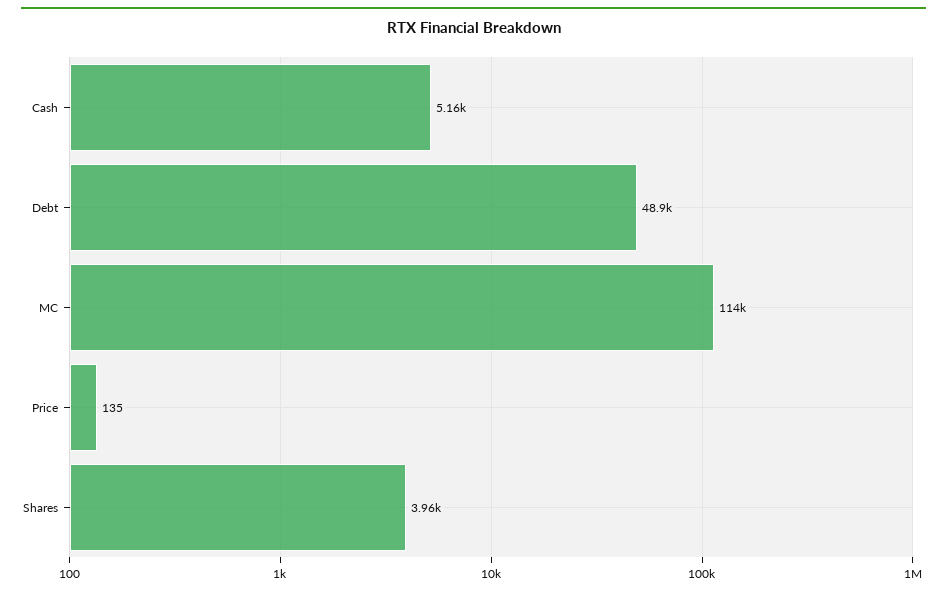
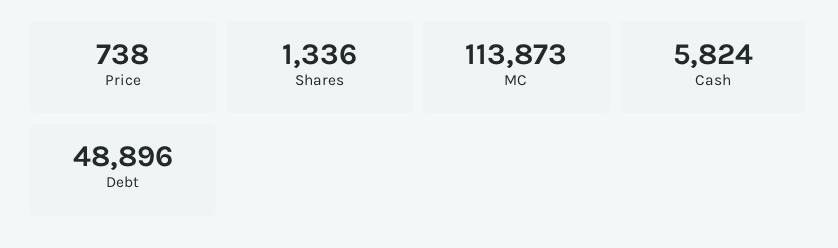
  {
-   "Cash": 5160,
+   "Cash": 5824,
    "Debt": 48896,
    "MC": 113873,
-   "Price": 135,
+   "Price": 738,
-   "Shares": 3960
+   "Shares": 1336
  }

